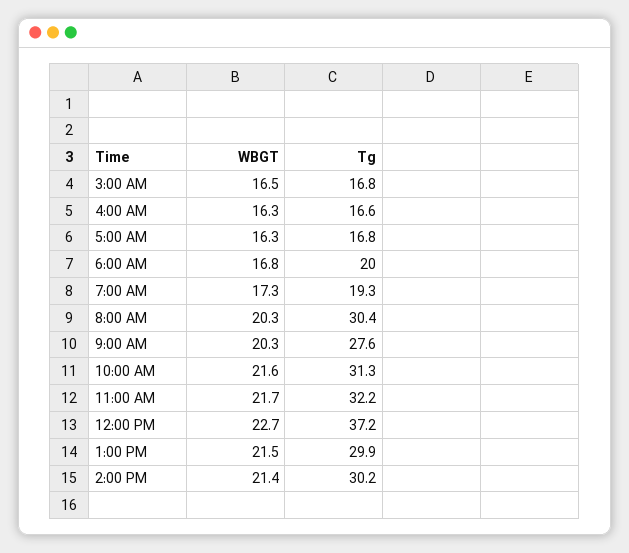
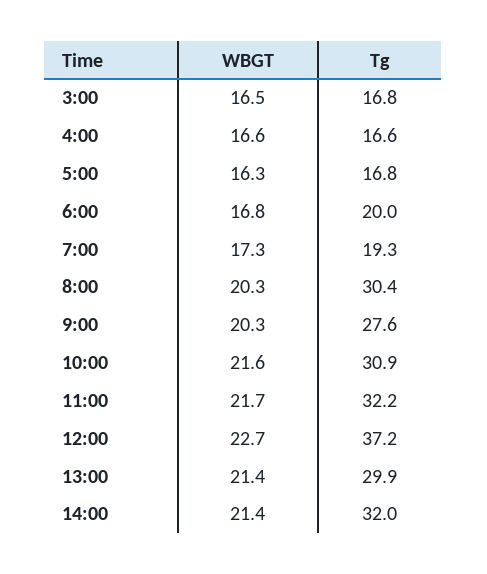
  {
    "WBGT": {
      "3:00 AM": 16.5,
-     "4:00 AM": 16.3,
+     "4:00 AM": 16.6,
      "5:00 AM": 16.3,
      "6:00 AM": 16.8,
      "7:00 AM": 17.3,
      "8:00 AM": 20.3,
      "9:00 AM": 20.3,
      "10:00 AM": 21.6,
      "11:00 AM": 21.7,
      "12:00 PM": 22.7,
-     "1:00 PM": 21.5,
+     "1:00 PM": 21.4,
      "2:00 PM": 21.4
    },
    "Tg": {
      "3:00 AM": 16.8,
      "4:00 AM": 16.6,
      "5:00 AM": 16.8,
      "6:00 AM": 20,
      "7:00 AM": 19.3,
      "8:00 AM": 30.4,
      "9:00 AM": 27.6,
-     "10:00 AM": 31.3,
+     "10:00 AM": 30.9,
      "11:00 AM": 32.2,
      "12:00 PM": 37.2,
      "1:00 PM": 29.9,
-     "2:00 PM": 30.2
+     "2:00 PM": 32
    }
  }

